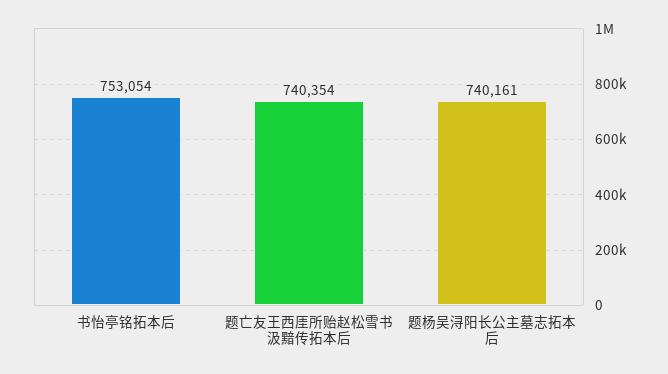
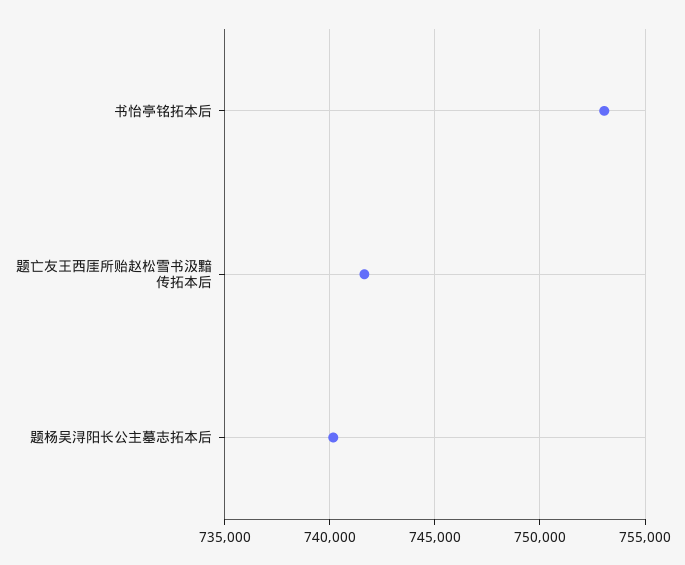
  {
    "书怡亭铭拓本后": 753054,
-   "题亡友王西厓所贻赵松雪书汲黯传拓本后": 740354,
+   "题亡友王西厓所贻赵松雪书汲黯传拓本后": 741500,
    "题杨吴浔阳长公主墓志拓本后": 740161
  }

